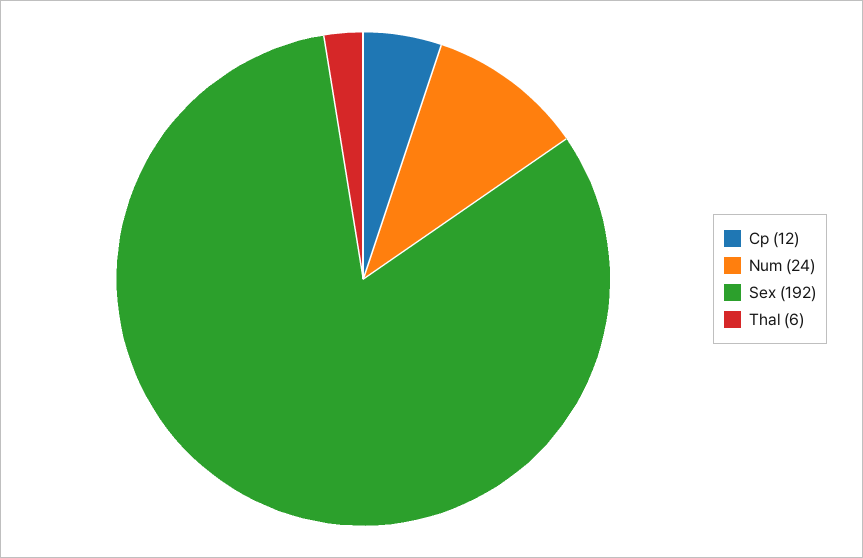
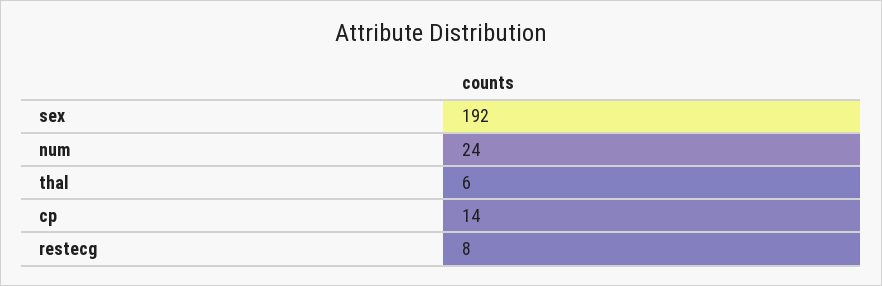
  {
-   "Cp": 12,
+   "Cp": 14,
    "Num": 24,
    "Sex": 192,
-   "Thal": 6
+   "Thal": 6,
+   "restecg": 8
  }

